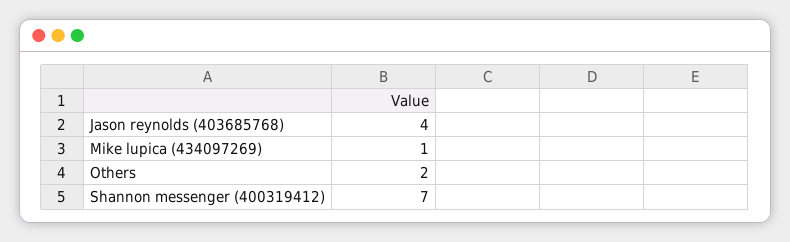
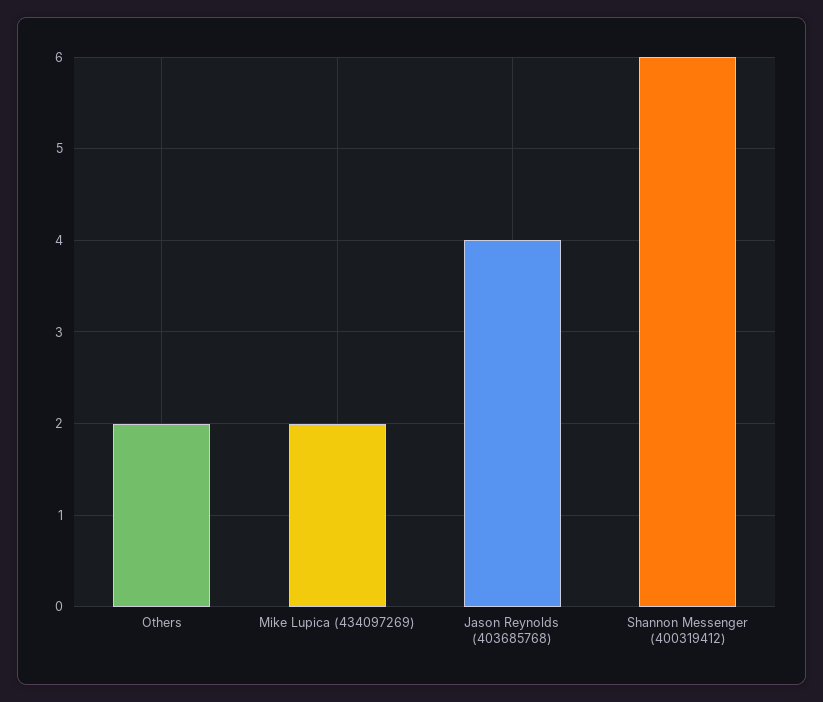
  {
    "Jason reynolds (403685768)": 4,
-   "Mike lupica (434097269)": 1,
+   "Mike lupica (434097269)": 2,
    "Others": 2,
-   "Shannon messenger (400319412)": 7
+   "Shannon messenger (400319412)": 6
  }

